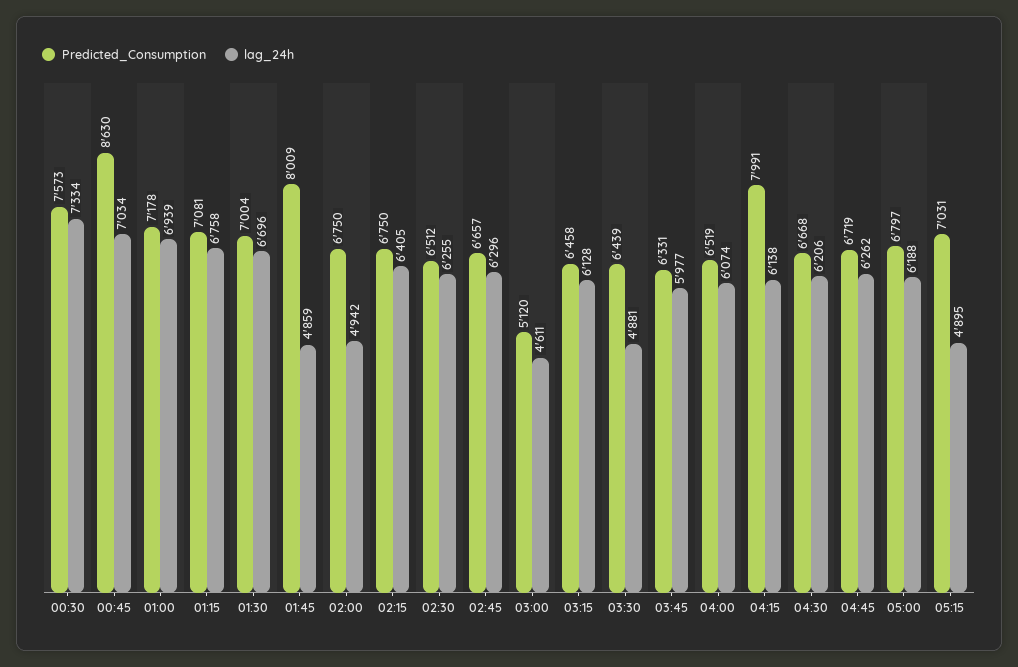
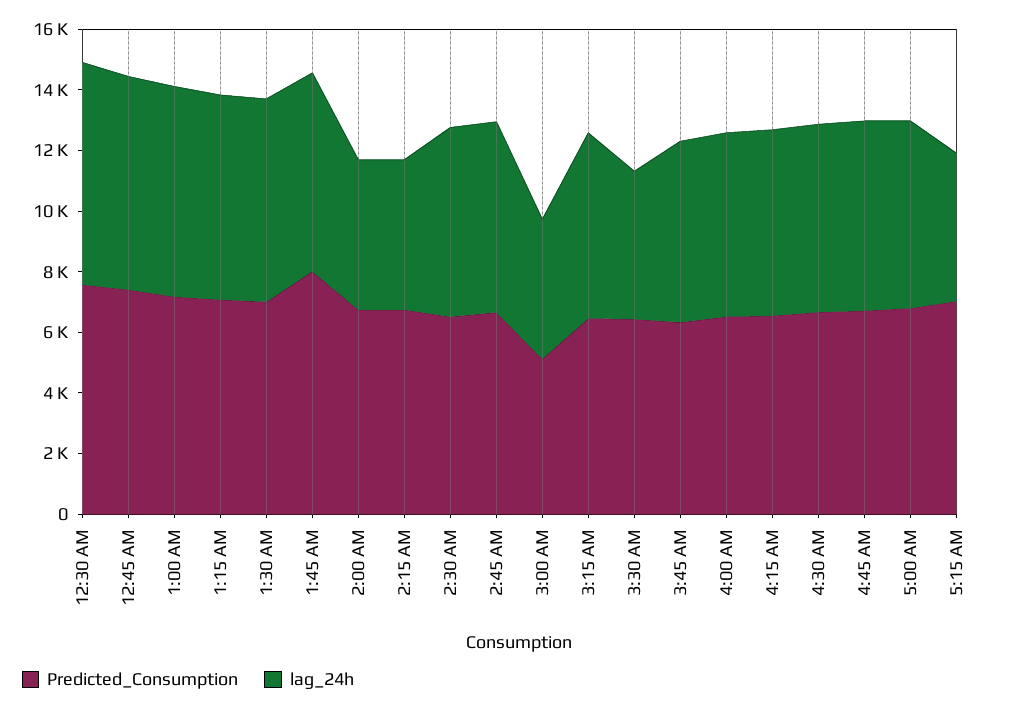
  {
    "Predicted_Consumption": {
      "00:30": 7573,
-     "00:45": 8630,
+     "00:45": 7500,
      "01:00": 7178,
      "01:15": 7081,
      "01:30": 7004,
      "01:45": 8009,
      "02:00": 6750,
      "02:15": 6750,
      "02:30": 6512,
      "02:45": 6657,
      "03:00": 5120,
      "03:15": 6458,
      "03:30": 6439,
      "03:45": 6331,
      "04:00": 6519,
-     "04:15": 7991,
+     "04:15": 6500,
      "04:30": 6668,
      "04:45": 6719,
      "05:00": 6797,
      "05:15": 7031
    },
    "lag_24h": {
      "00:30": 7334,
      "00:45": 7034,
      "01:00": 6939,
      "01:15": 6758,
      "01:30": 6696,
-     "01:45": 4859,
+     "01:45": 6500,
      "02:00": 4942,
-     "02:15": 6405,
+     "02:15": 5000,
      "02:30": 6255,
      "02:45": 6296,
      "03:00": 4611,
      "03:15": 6128,
      "03:30": 4881,
      "03:45": 5977,
      "04:00": 6074,
      "04:15": 6138,
      "04:30": 6206,
      "04:45": 6262,
      "05:00": 6188,
      "05:15": 4895
    }
  }

